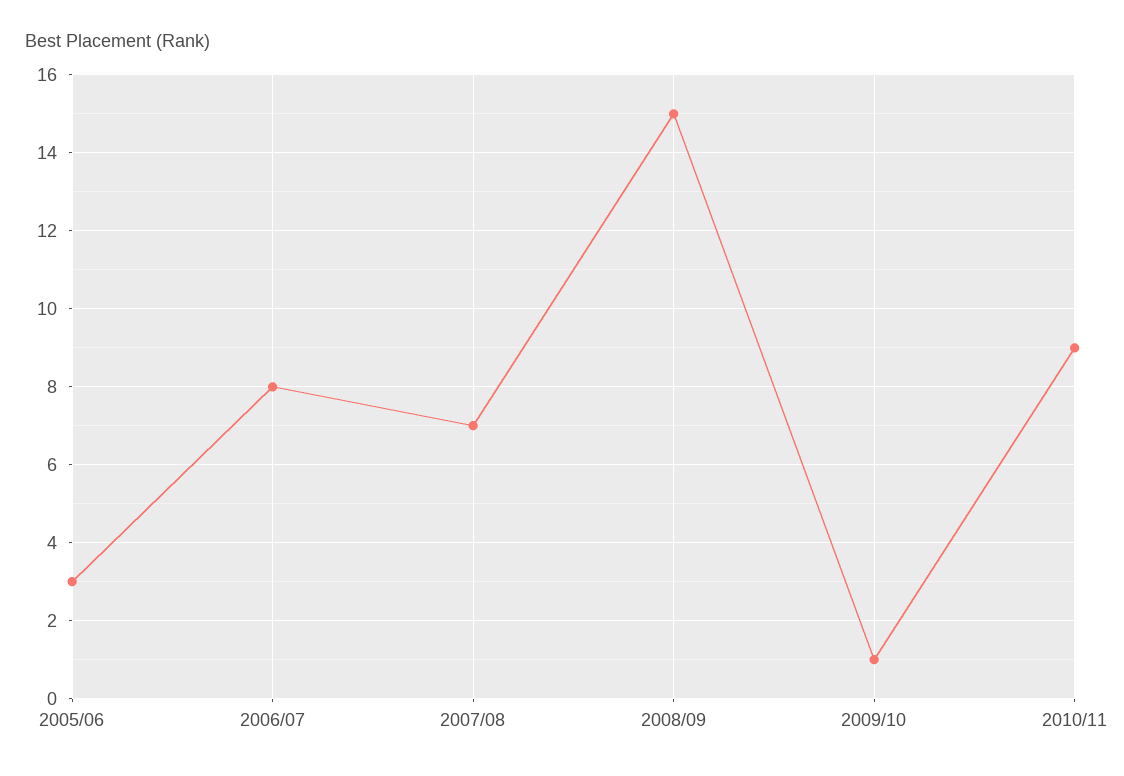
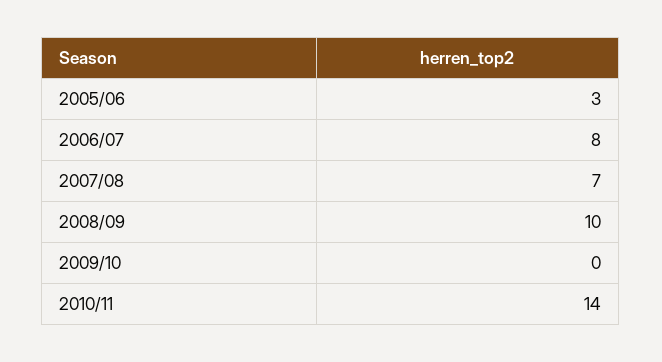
  {
    "2005/06": 3,
    "2006/07": 8,
    "2007/08": 7,
-   "2008/09": 15,
+   "2008/09": 10,
-   "2009/10": 1,
+   "2009/10": 0,
-   "2010/11": 9
+   "2010/11": 14
  }

